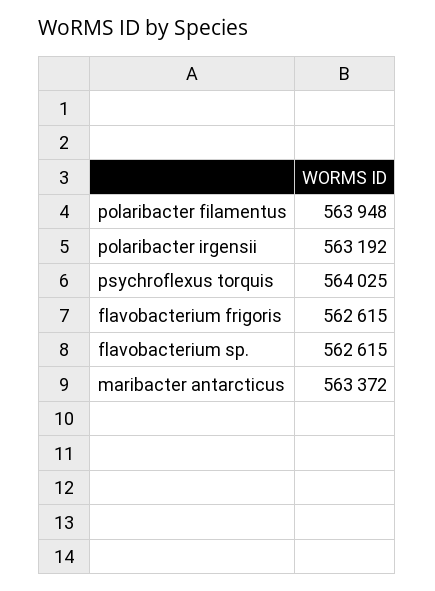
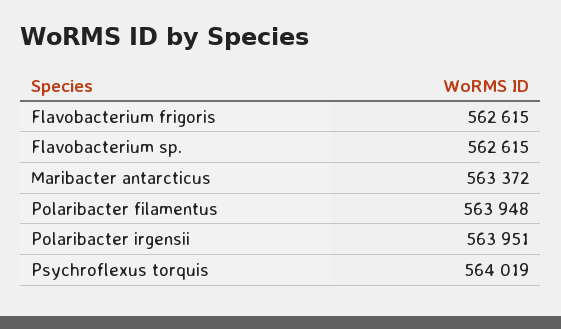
  {
    "polaribacter filamentus": 563948,
-   "polaribacter irgensii": 563192,
+   "polaribacter irgensii": 563951,
-   "psychroflexus torquis": 564025,
+   "psychroflexus torquis": 564019,
    "flavobacterium frigoris": 562615,
    "flavobacterium sp.": 562615,
    "maribacter antarcticus": 563372
  }

